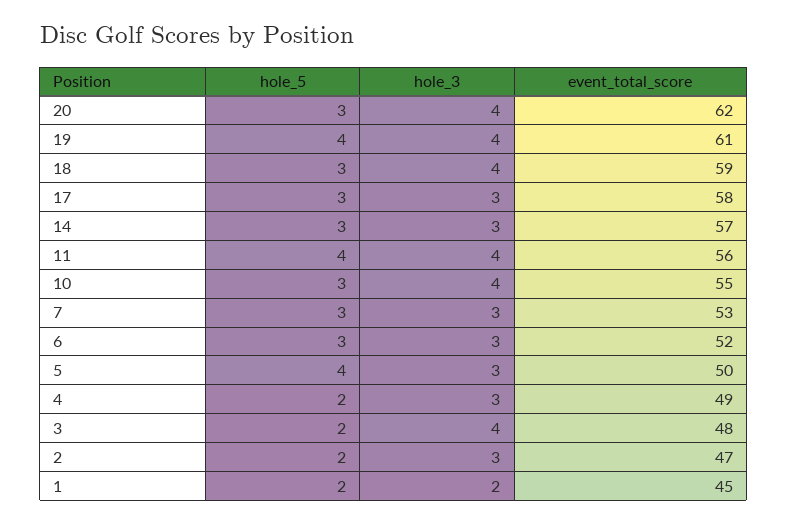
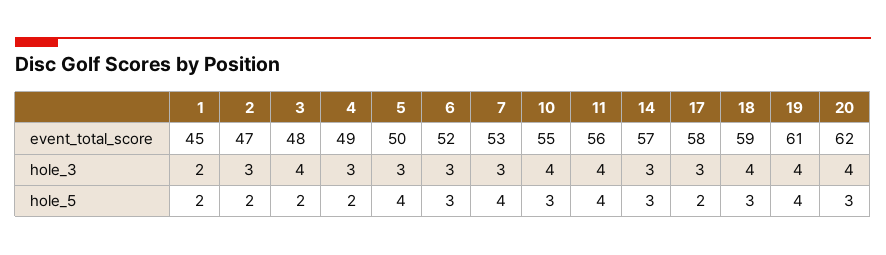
  {
    "hole_5": {
      "20": 3,
      "19": 4,
      "18": 3,
-     "17": 3,
+     "17": 2,
      "14": 3,
      "11": 4,
      "10": 3,
-     "7": 3,
+     "7": 4,
      "6": 3,
      "5": 4,
      "4": 2,
      "3": 2,
      "2": 2,
      "1": 2
    },
    "hole_3": {
      "20": 4,
      "19": 4,
      "18": 4,
      "17": 3,
      "14": 3,
      "11": 4,
      "10": 4,
      "7": 3,
      "6": 3,
      "5": 3,
      "4": 3,
      "3": 4,
      "2": 3,
      "1": 2
    },
    "event_total_score": {
      "20": 62,
      "19": 61,
      "18": 59,
      "17": 58,
      "14": 57,
      "11": 56,
      "10": 55,
      "7": 53,
      "6": 52,
      "5": 50,
      "4": 49,
      "3": 48,
      "2": 47,
      "1": 45
    }
  }

